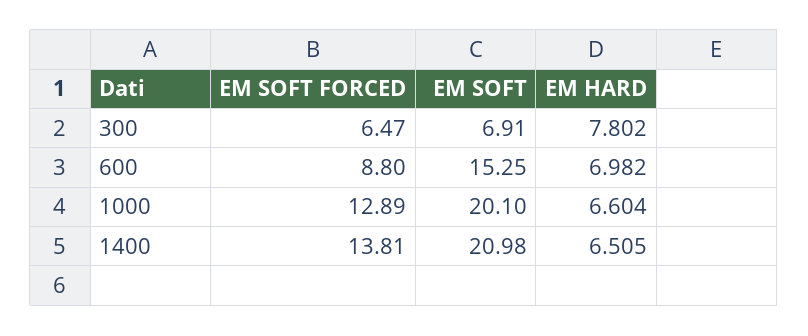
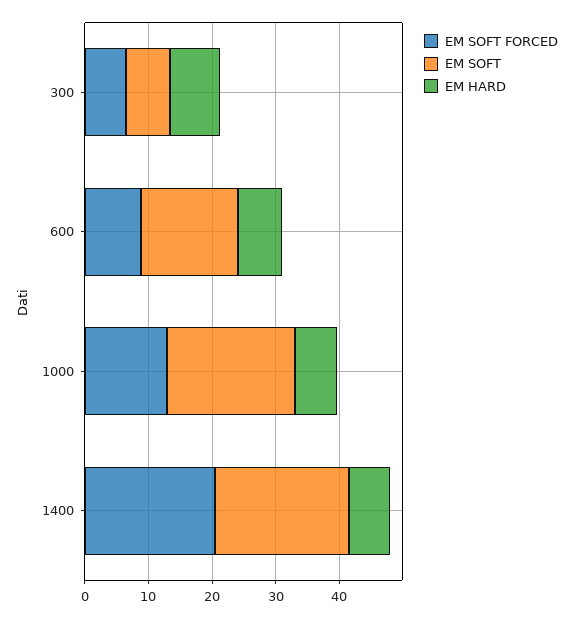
  {
    "EM SOFT FORCED": {
      "300": 6.47,
      "600": 8.8,
      "1000": 12.89,
-     "1400": 13.81
+     "1400": 20
    },
    "EM SOFT": {
      "300": 6.91,
      "600": 15.25,
      "1000": 20.1,
      "1400": 20.98
    },
    "EM HARD": {
      "300": 7.802,
      "600": 6.982,
      "1000": 6.604,
      "1400": 6.505
    }
  }

